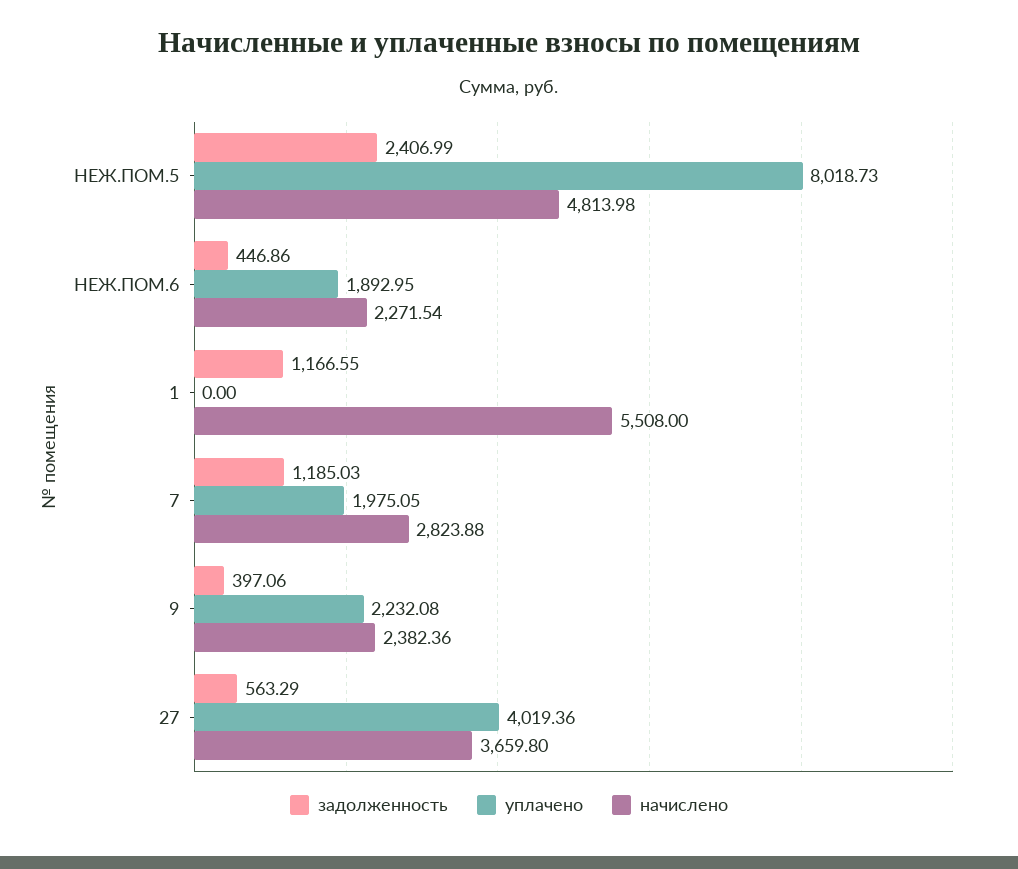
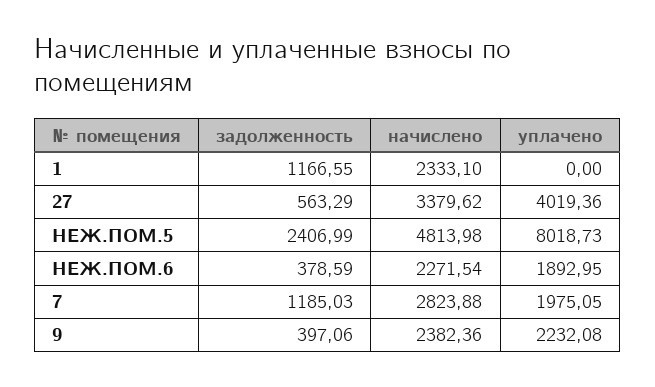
  {
    "задолженность": {
      "НЕЖ.ПОМ.5": 2406.99,
-     "НЕЖ.ПОМ.6": 446.86,
+     "НЕЖ.ПОМ.6": 378.59,
      "1": 1166.55,
      "7": 1185.03,
      "9": 397.06,
      "27": 563.29
    },
    "уплачено": {
      "НЕЖ.ПОМ.5": 8018.73,
      "НЕЖ.ПОМ.6": 1892.95,
      "1": 0,
      "7": 1975.05,
      "9": 2232.08,
      "27": 4019.36
    },
    "начислено": {
      "НЕЖ.ПОМ.5": 4813.98,
      "НЕЖ.ПОМ.6": 2271.54,
-     "1": 5508,
+     "1": 2333.1,
      "7": 2823.88,
      "9": 2382.36,
-     "27": 3659.8
+     "27": 3379.62
    }
  }

